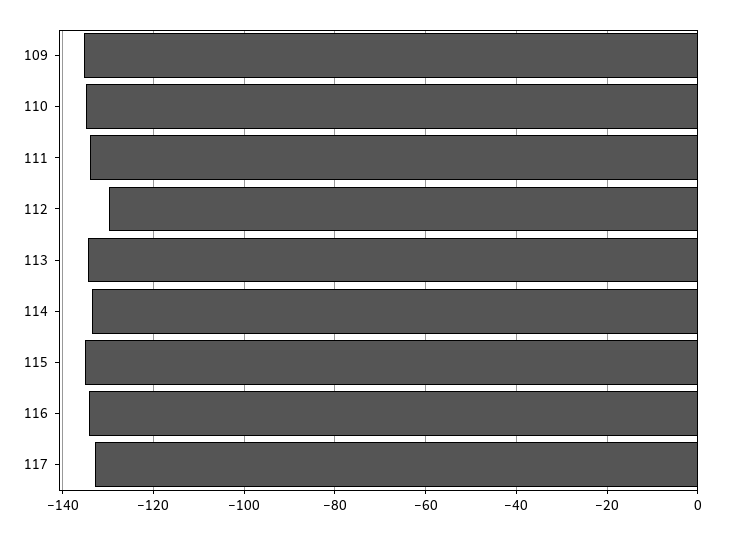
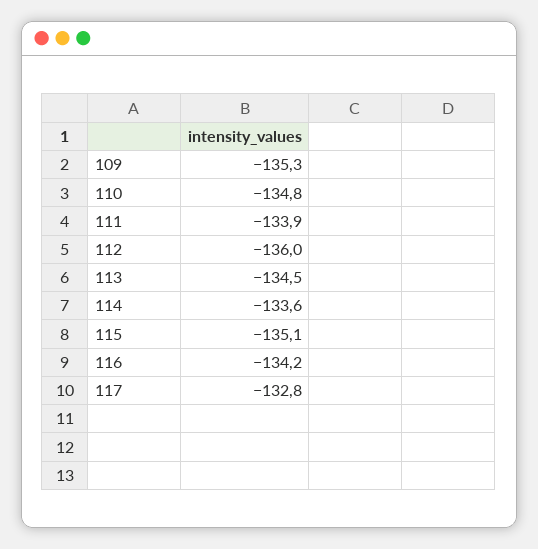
  {
    "109": -135.3,
    "110": -134.8,
    "111": -133.9,
-   "112": -130,
+   "112": -136,
    "113": -134.5,
    "114": -133.6,
    "115": -135.1,
    "116": -134.2,
    "117": -132.8
  }

